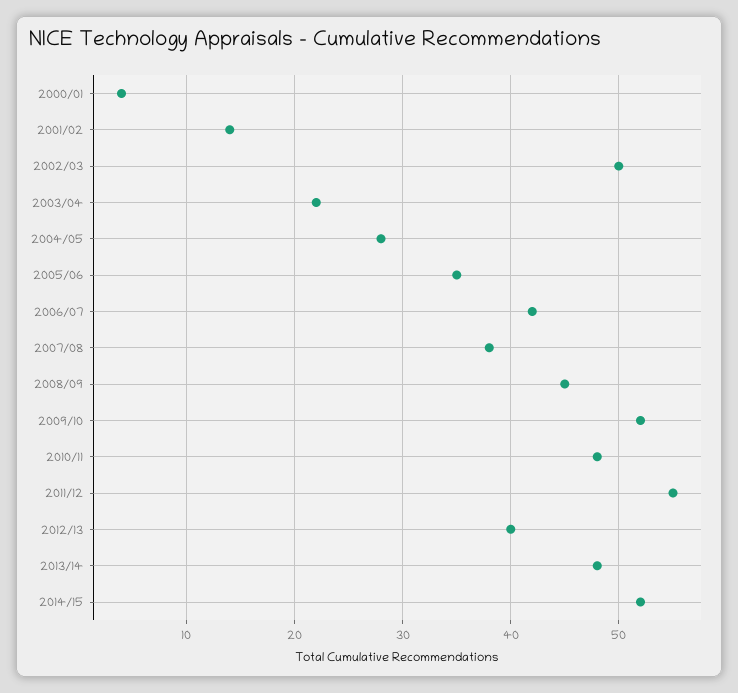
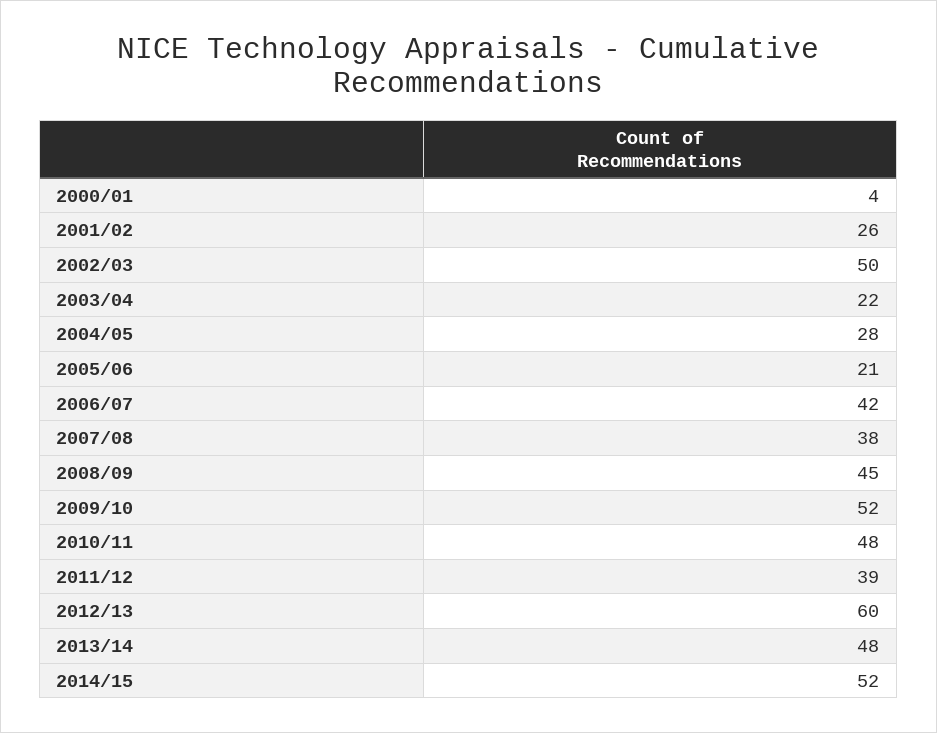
  {
    "2000/01": 4,
-   "2001/02": 14,
+   "2001/02": 26,
    "2002/03": 50,
    "2003/04": 22,
    "2004/05": 28,
-   "2005/06": 35,
+   "2005/06": 21,
    "2006/07": 42,
    "2007/08": 38,
    "2008/09": 45,
    "2009/10": 52,
    "2010/11": 48,
-   "2011/12": 55,
+   "2011/12": 39,
-   "2012/13": 40,
+   "2012/13": 60,
    "2013/14": 48,
    "2014/15": 52
  }

